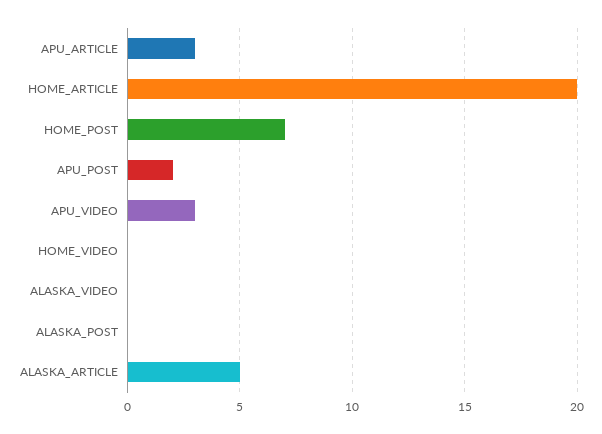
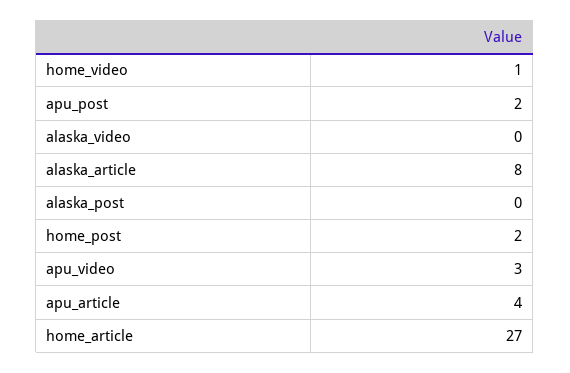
  {
-   "APU_ARTICLE": 3,
+   "APU_ARTICLE": 4,
-   "HOME_ARTICLE": 20,
+   "HOME_ARTICLE": 27,
-   "HOME_POST": 7,
+   "HOME_POST": 2,
    "APU_POST": 2,
    "APU_VIDEO": 3,
-   "HOME_VIDEO": 0,
+   "HOME_VIDEO": 1,
    "ALASKA_VIDEO": 0,
    "ALASKA_POST": 0,
-   "ALASKA_ARTICLE": 5
+   "ALASKA_ARTICLE": 8
  }

